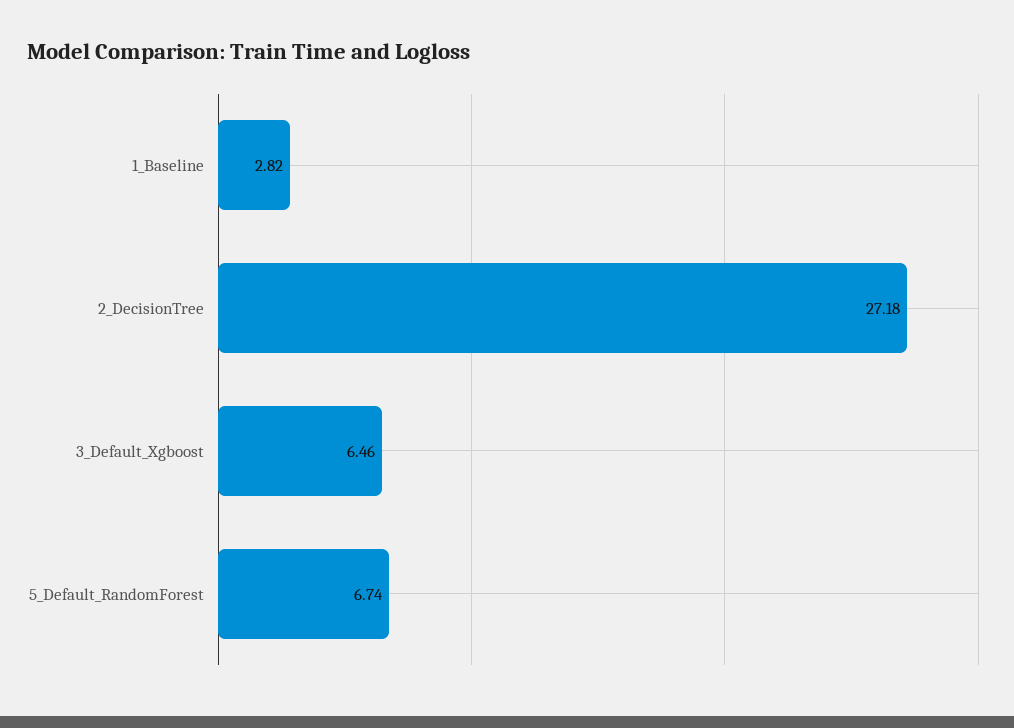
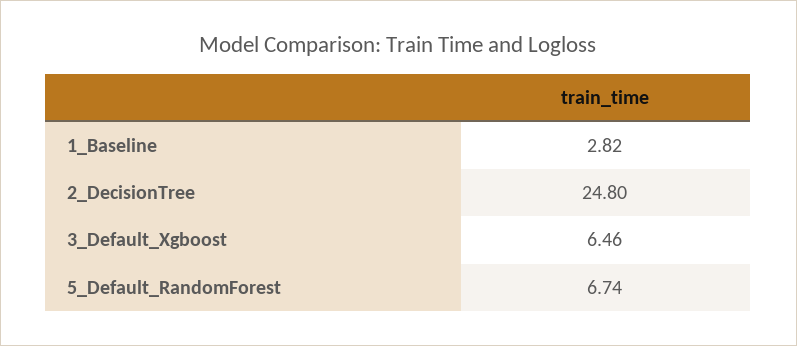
  {
    "1_Baseline": 2.82,
-   "2_DecisionTree": 27.18,
+   "2_DecisionTree": 24.8,
    "3_Default_Xgboost": 6.46,
    "5_Default_RandomForest": 6.74
  }

